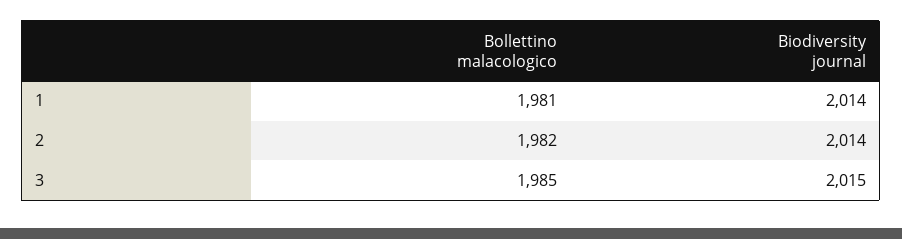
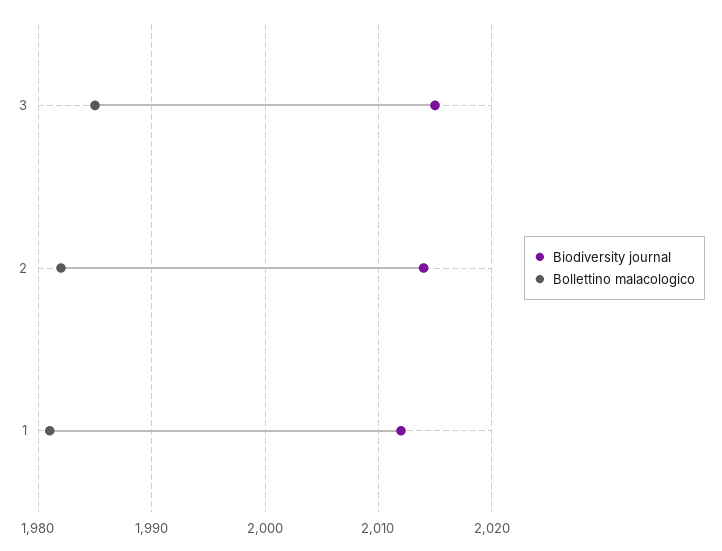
  {
    "Bollettino malacologico": {
      "1": 1981,
      "2": 1982,
      "3": 1985
    },
    "Biodiversity journal": {
-     "1": 2014,
+     "1": 2012,
      "2": 2014,
      "3": 2015
    }
  }

